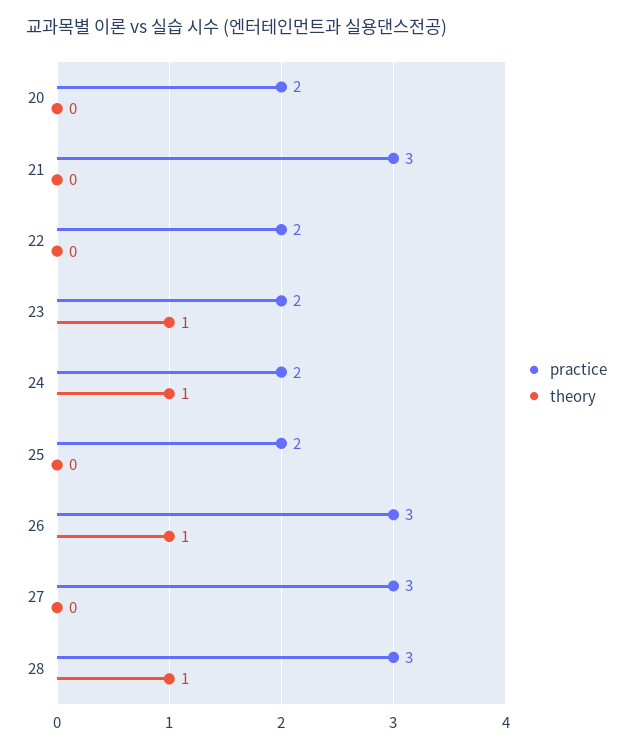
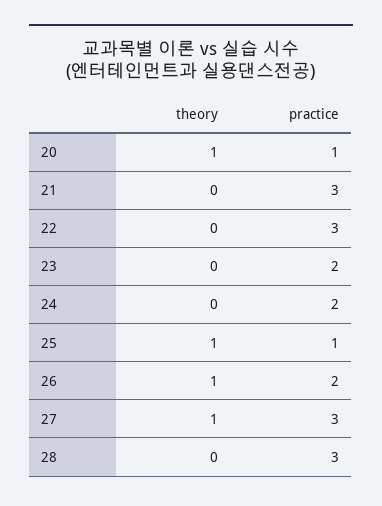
  {
    "practice": {
-     "20": 2,
+     "20": 1,
      "21": 3,
-     "22": 2,
+     "22": 3,
      "23": 2,
      "24": 2,
-     "25": 2,
+     "25": 1,
-     "26": 3,
+     "26": 2,
      "27": 3,
      "28": 3
    },
    "theory": {
-     "20": 0,
+     "20": 1,
      "21": 0,
      "22": 0,
-     "23": 1,
+     "23": 0,
-     "24": 1,
+     "24": 0,
-     "25": 0,
+     "25": 1,
      "26": 1,
-     "27": 0,
+     "27": 1,
-     "28": 1
+     "28": 0
    }
  }

